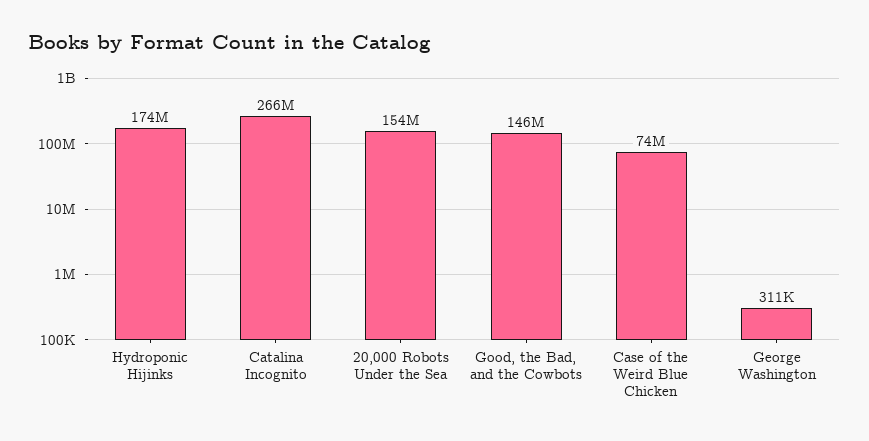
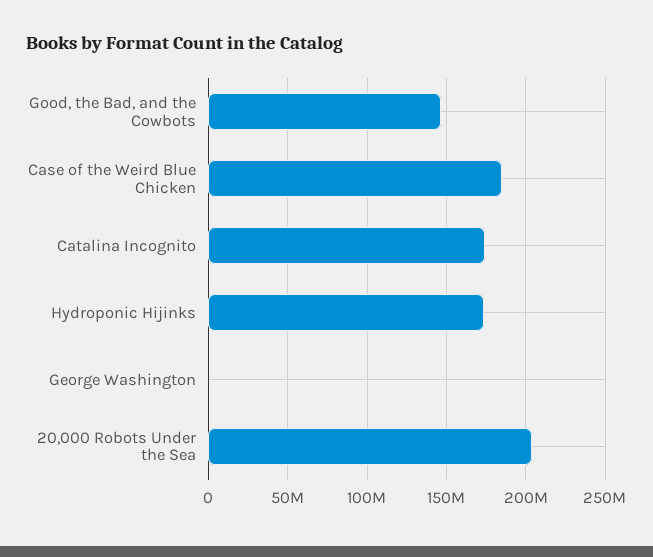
  {
    "Hydroponic Hijinks": 174000000,
-   "Catalina Incognito": 266000000,
+   "Catalina Incognito": 175000000,
-   "20,000 Robots Under the Sea": 154000000,
+   "20,000 Robots Under the Sea": 205000000,
    "Good, the Bad, and the Cowbots": 146000000,
-   "Case of the Weird Blue Chicken": 74000000,
+   "Case of the Weird Blue Chicken": 185000000,
    "George Washington": 311000
  }

